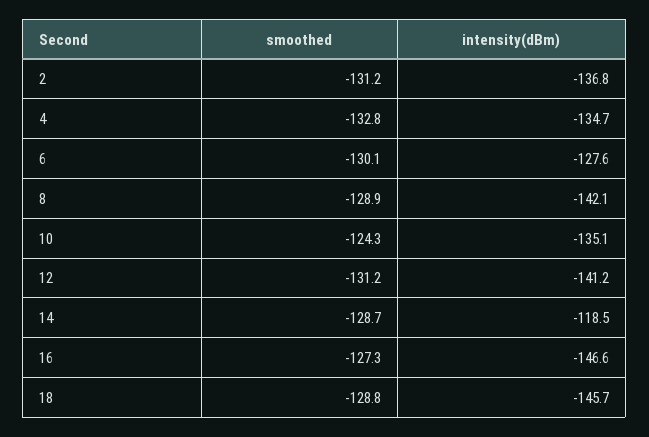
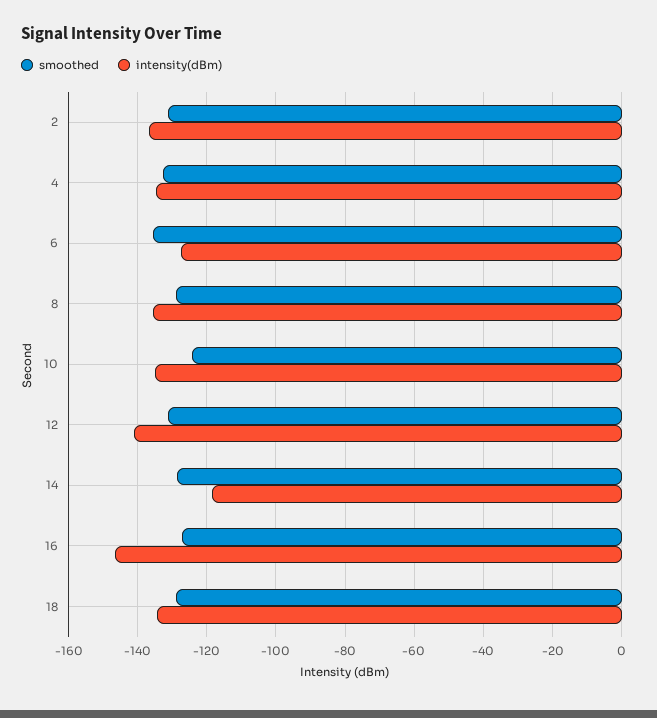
  {
    "smoothed": {
      "2": -131.2,
      "4": -132.8,
-     "6": -130.1,
+     "6": -136,
      "8": -128.9,
      "10": -124.3,
      "12": -131.2,
      "14": -128.7,
      "16": -127.3,
      "18": -128.8
    },
    "intensity(dBm)": {
      "2": -136.8,
      "4": -134.7,
      "6": -127.6,
-     "8": -142.1,
+     "8": -136,
      "10": -135.1,
      "12": -141.2,
      "14": -118.5,
      "16": -146.6,
-     "18": -145.7
+     "18": -134
    }
  }

